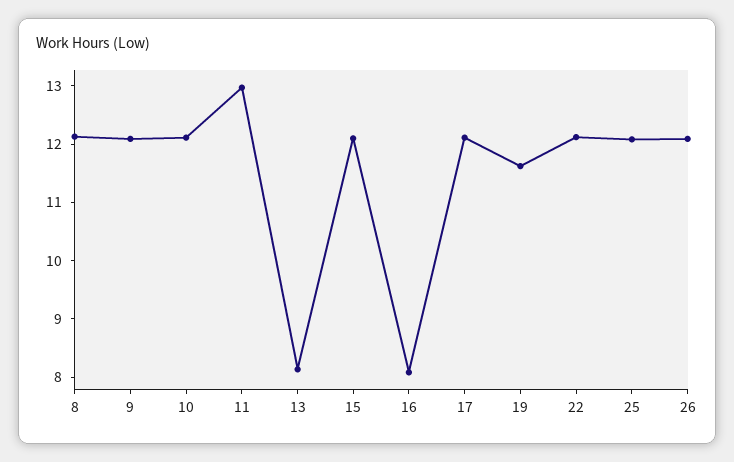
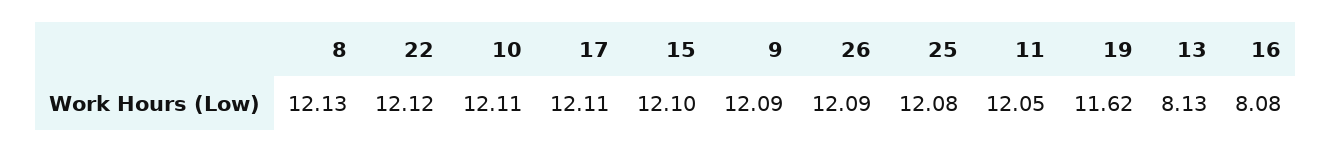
  {
    "8": 12.13,
    "9": 12.09,
    "10": 12.11,
-   "11": 13,
+   "11": 12.05,
    "13": 8.13,
    "15": 12.1,
    "16": 8.08,
    "17": 12.11,
    "19": 11.62,
    "22": 12.12,
    "25": 12.08,
    "26": 12.09
  }

